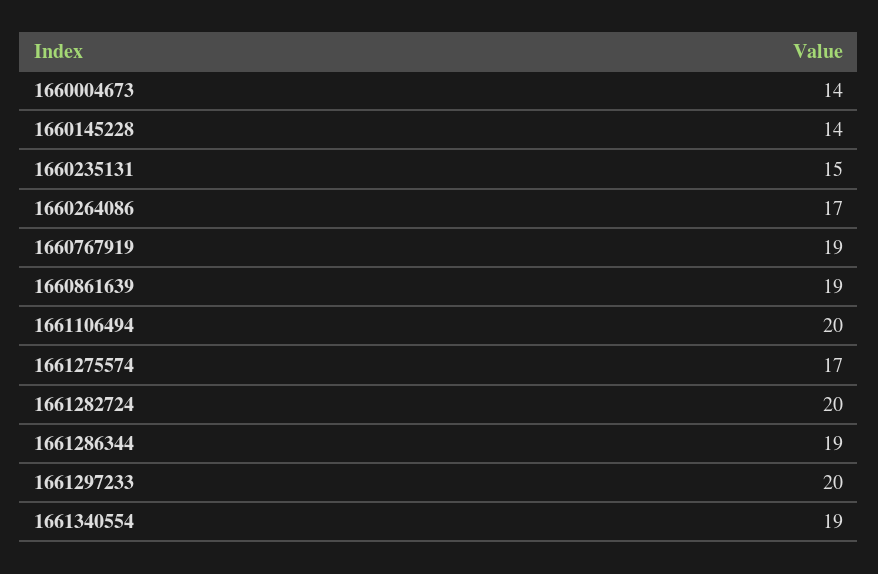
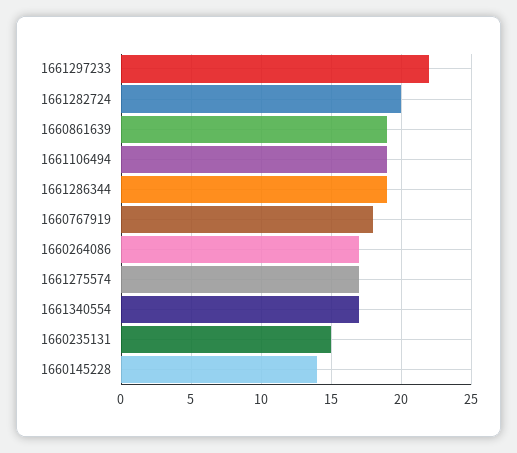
  {
-   "1660004673": 14,
    "1660145228": 14,
    "1660235131": 15,
    "1660264086": 17,
-   "1660767919": 19,
+   "1660767919": 18,
    "1660861639": 19,
-   "1661106494": 20,
+   "1661106494": 19,
    "1661275574": 17,
    "1661282724": 20,
    "1661286344": 19,
-   "1661297233": 20,
+   "1661297233": 22,
-   "1661340554": 19
+   "1661340554": 17
  }

